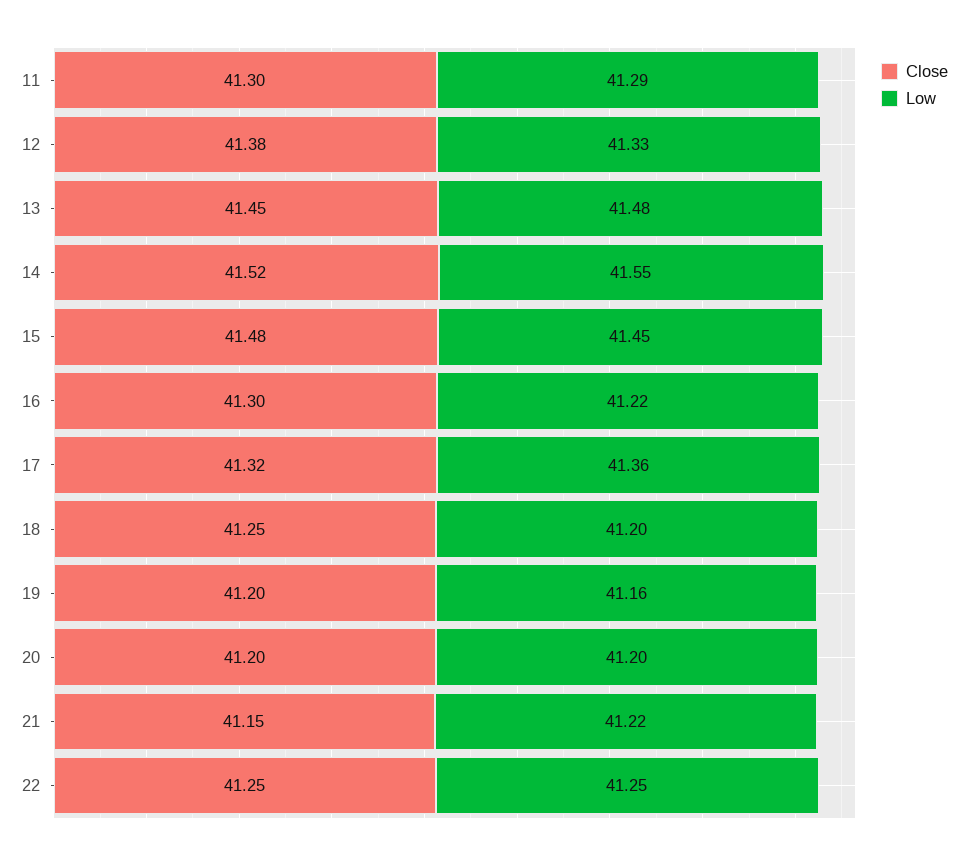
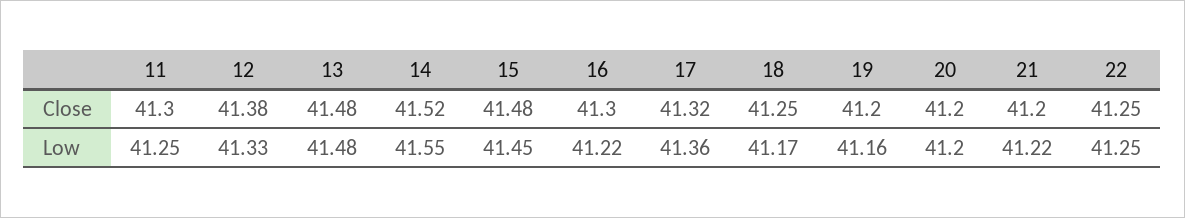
  {
    "Close": {
      "11": 41.3,
      "12": 41.38,
-     "13": 41.45,
+     "13": 41.48,
      "14": 41.52,
      "15": 41.48,
      "16": 41.3,
      "17": 41.32,
      "18": 41.25,
      "19": 41.2,
      "20": 41.2,
-     "21": 41.15,
+     "21": 41.2,
      "22": 41.25
    },
    "Low": {
-     "11": 41.29,
+     "11": 41.25,
      "12": 41.33,
      "13": 41.48,
      "14": 41.55,
      "15": 41.45,
      "16": 41.22,
      "17": 41.36,
-     "18": 41.2,
+     "18": 41.17,
      "19": 41.16,
      "20": 41.2,
      "21": 41.22,
      "22": 41.25
    }
  }

